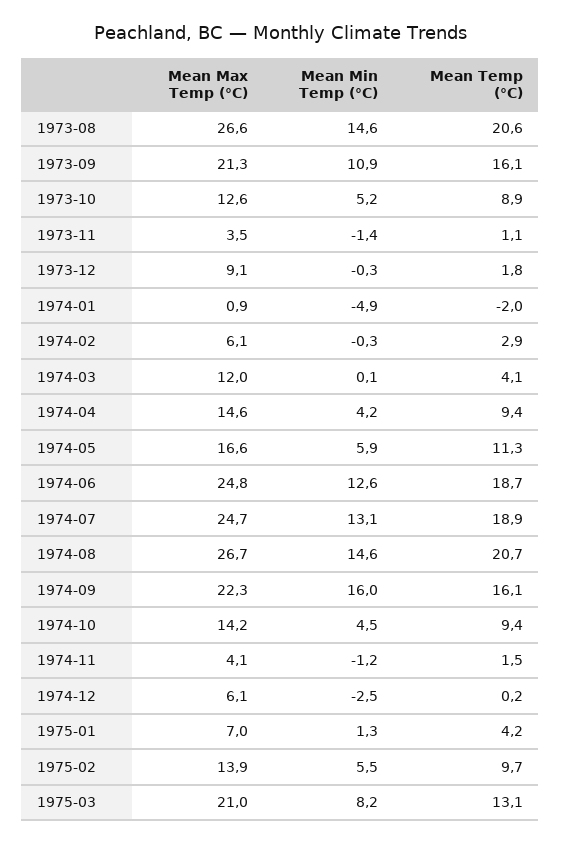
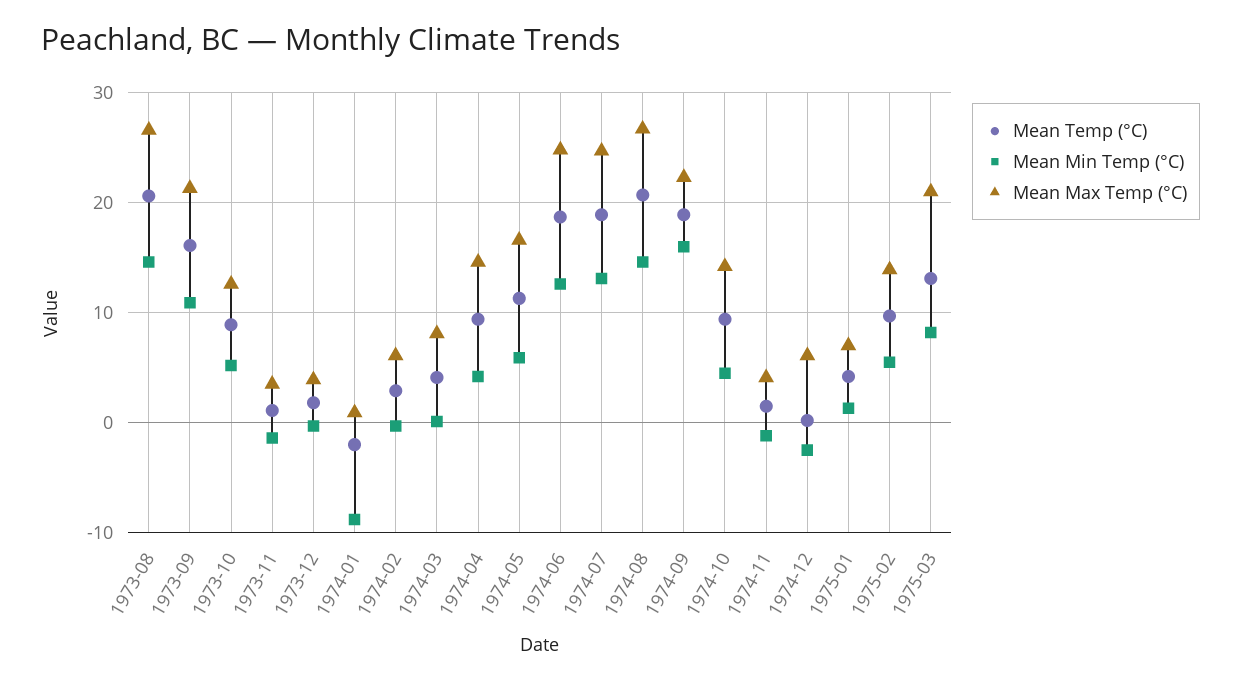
  {
    "Mean Max Temp (°C)": {
      "1973-08": 26.6,
      "1973-09": 21.3,
      "1973-10": 12.6,
      "1973-11": 3.5,
-     "1973-12": 9.1,
+     "1973-12": 4,
      "1974-01": 0.9,
      "1974-02": 6.1,
-     "1974-03": 12,
+     "1974-03": 8,
      "1974-04": 14.6,
      "1974-05": 16.6,
      "1974-06": 24.8,
      "1974-07": 24.7,
      "1974-08": 26.7,
      "1974-09": 22.3,
      "1974-10": 14.2,
      "1974-11": 4.1,
      "1974-12": 6.1,
      "1975-01": 7,
      "1975-02": 13.9,
      "1975-03": 21
    },
    "Mean Min Temp (°C)": {
      "1973-08": 14.6,
      "1973-09": 10.9,
      "1973-10": 5.2,
      "1973-11": -1.4,
      "1973-12": -0.3,
-     "1974-01": -4.9,
+     "1974-01": -9,
      "1974-02": -0.3,
      "1974-03": 0.1,
      "1974-04": 4.2,
      "1974-05": 5.9,
      "1974-06": 12.6,
      "1974-07": 13.1,
      "1974-08": 14.6,
      "1974-09": 16,
      "1974-10": 4.5,
      "1974-11": -1.2,
      "1974-12": -2.5,
      "1975-01": 1.3,
      "1975-02": 5.5,
      "1975-03": 8.2
    },
    "Mean Temp (°C)": {
      "1973-08": 20.6,
      "1973-09": 16.1,
      "1973-10": 8.9,
      "1973-11": 1.1,
      "1973-12": 1.8,
      "1974-01": -2,
      "1974-02": 2.9,
      "1974-03": 4.1,
      "1974-04": 9.4,
      "1974-05": 11.3,
      "1974-06": 18.7,
      "1974-07": 18.9,
      "1974-08": 20.7,
-     "1974-09": 16.1,
+     "1974-09": 19,
      "1974-10": 9.4,
      "1974-11": 1.5,
      "1974-12": 0.2,
      "1975-01": 4.2,
      "1975-02": 9.7,
      "1975-03": 13.1
    }
  }

